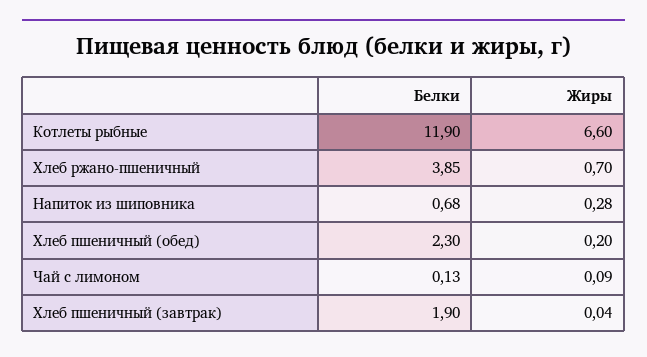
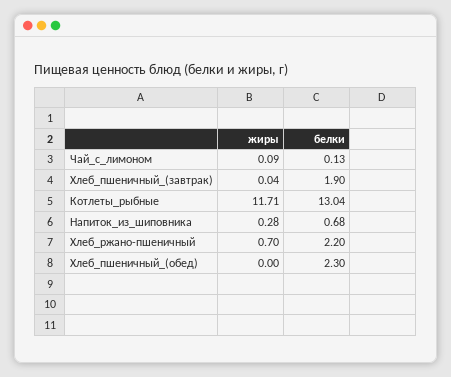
  {
    "Белки": {
-     "Котлеты рыбные": 11.9,
+     "Котлеты рыбные": 13.04,
-     "Хлеб ржано-пшеничный": 3.85,
+     "Хлеб ржано-пшеничный": 2.2,
      "Напиток из шиповника": 0.68,
      "Хлеб пшеничный (обед)": 2.3,
      "Чай с лимоном": 0.13,
      "Хлеб пшеничный (завтрак)": 1.9
    },
    "Жиры": {
-     "Котлеты рыбные": 6.6,
+     "Котлеты рыбные": 11.71,
      "Хлеб ржано-пшеничный": 0.7,
      "Напиток из шиповника": 0.28,
-     "Хлеб пшеничный (обед)": 0.2,
+     "Хлеб пшеничный (обед)": 0,
      "Чай с лимоном": 0.09,
      "Хлеб пшеничный (завтрак)": 0.04
    }
  }

